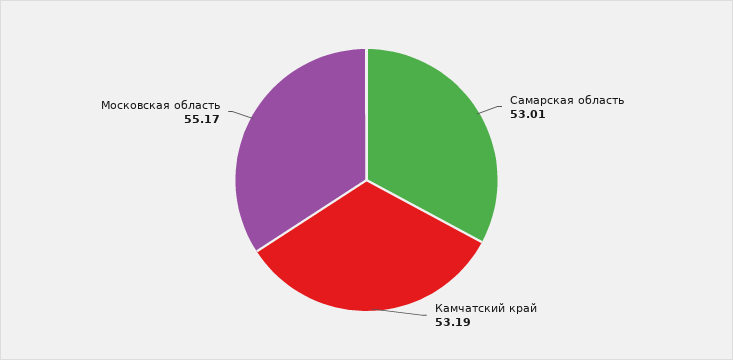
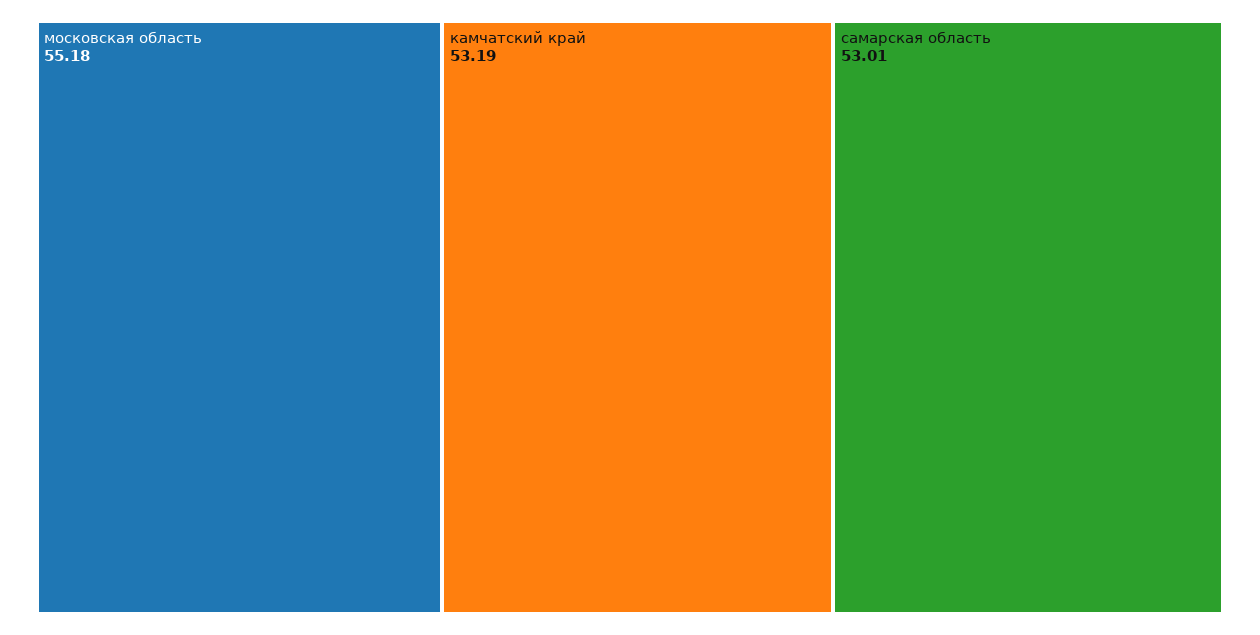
  {
    "Самарская область": 53.01,
    "Камчатский край": 53.19,
-   "Московская область": 55.17
+   "Московская область": 55.18
  }

